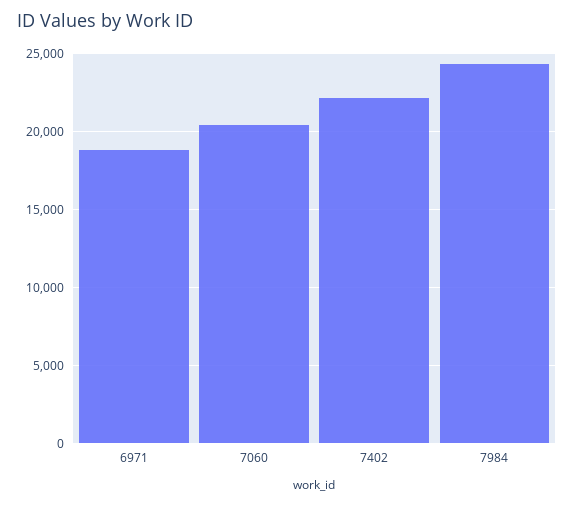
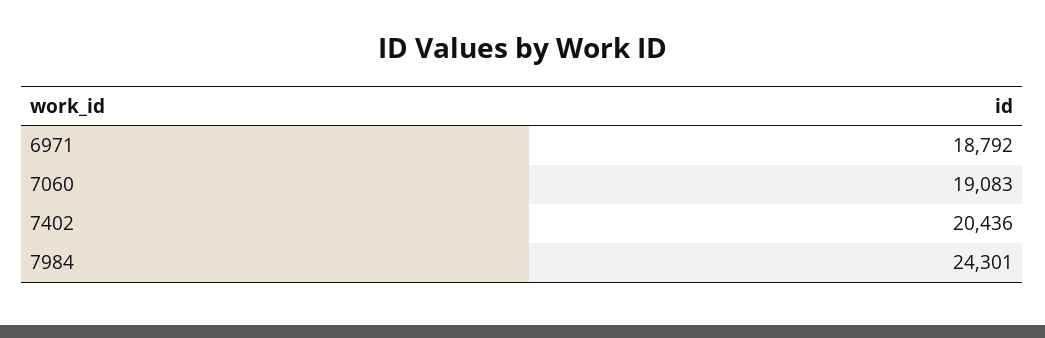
  {
    "6971": 18792,
-   "7060": 20500,
+   "7060": 19083,
-   "7402": 22000,
+   "7402": 20436,
    "7984": 24301
  }

